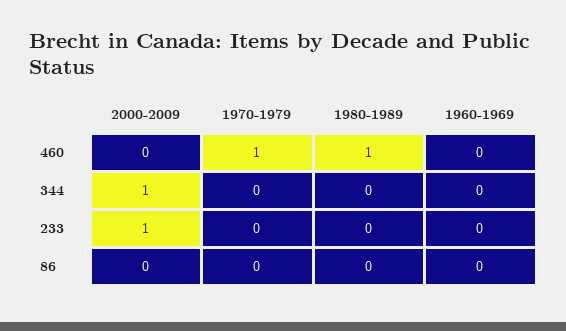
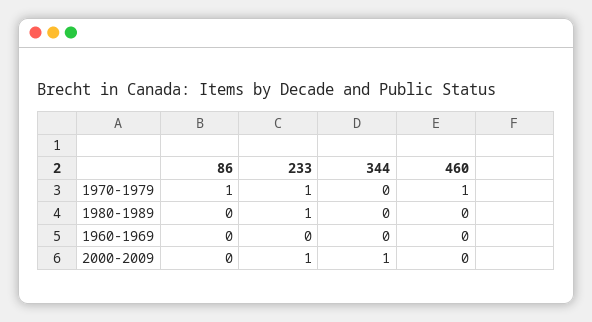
  {
    "2000-2009": {
      "460": 0,
      "344": 1,
      "233": 1,
      "86": 0
    },
    "1970-1979": {
      "460": 1,
      "344": 0,
-     "233": 0,
+     "233": 1,
-     "86": 0
+     "86": 1
    },
    "1980-1989": {
-     "460": 1,
+     "460": 0,
      "344": 0,
-     "233": 0,
+     "233": 1,
      "86": 0
    },
    "1960-1969": {
      "460": 0,
      "344": 0,
      "233": 0,
      "86": 0
    }
  }

